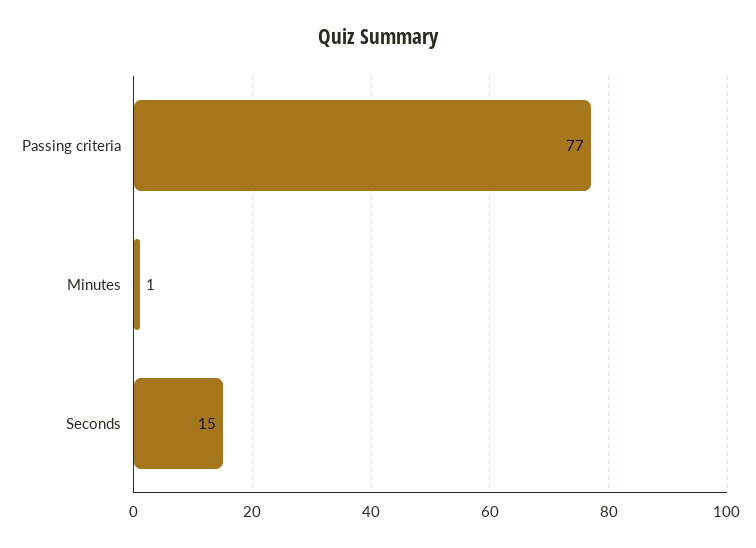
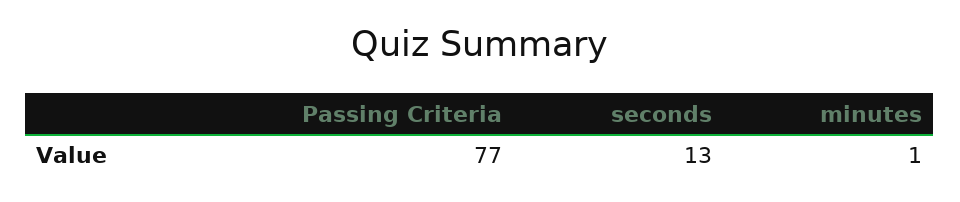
  {
    "Passing criteria": 77,
    "Minutes": 1,
-   "Seconds": 15
+   "Seconds": 13
  }

